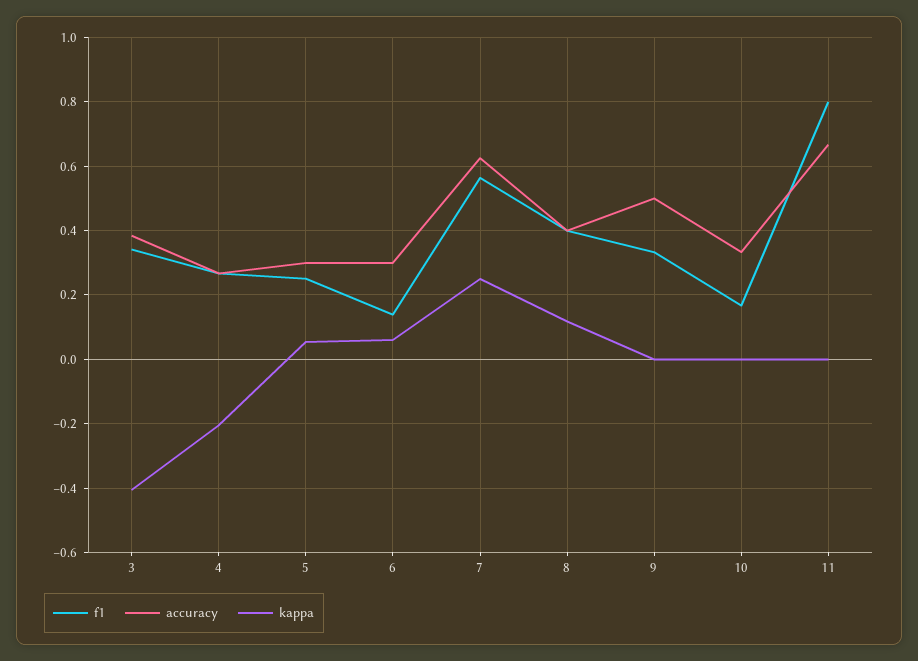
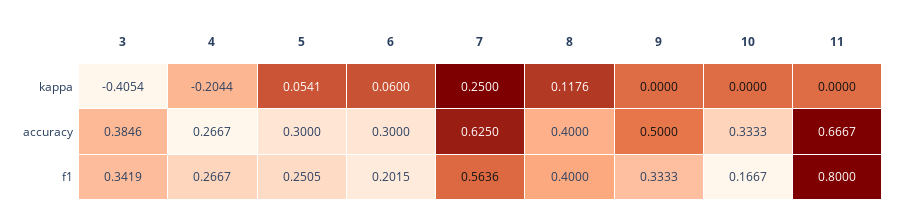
  {
    "f1": {
      "3": 0.3419,
      "4": 0.2667,
      "5": 0.2505,
-     "6": 0.14,
+     "6": 0.2015,
      "7": 0.5636,
      "8": 0.4,
      "9": 0.3333,
      "10": 0.1667,
      "11": 0.8
    },
    "accuracy": {
      "3": 0.3846,
      "4": 0.2667,
      "5": 0.3,
      "6": 0.3,
      "7": 0.625,
      "8": 0.4,
      "9": 0.5,
      "10": 0.3333,
      "11": 0.6667
    },
    "kappa": {
      "3": -0.4054,
      "4": -0.2044,
      "5": 0.0541,
      "6": 0.06,
      "7": 0.25,
      "8": 0.1176,
      "9": 0,
      "10": 0,
      "11": 0
    }
  }

